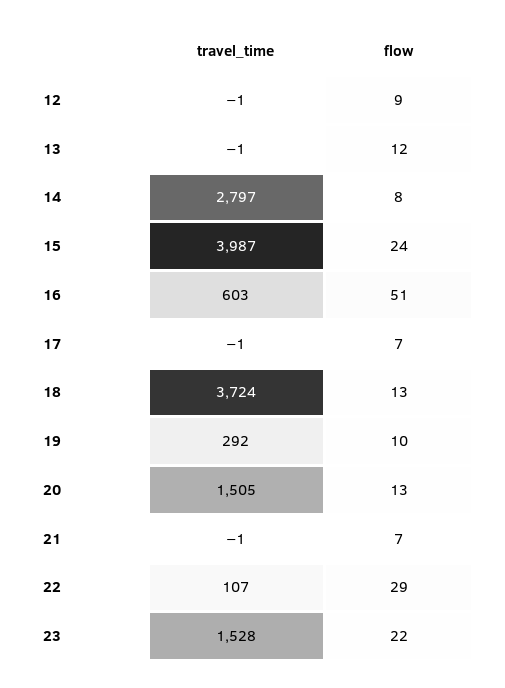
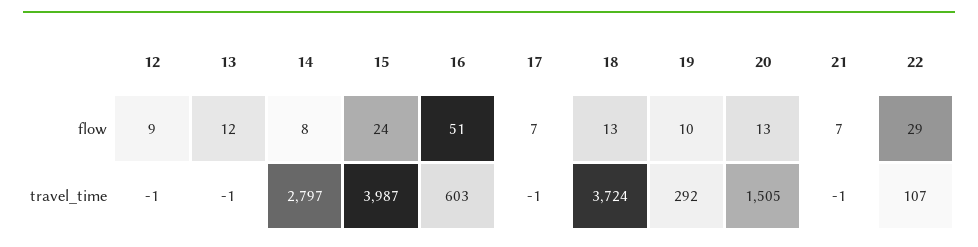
  {
    "travel_time": {
      "12": -1,
      "13": -1,
      "14": 2797,
      "15": 3987,
      "16": 603,
      "17": -1,
      "18": 3724,
      "19": 292,
      "20": 1505,
      "21": -1,
-     "22": 107,
+     "22": 107
-     "23": 1528
    },
    "flow": {
      "12": 9,
      "13": 12,
      "14": 8,
      "15": 24,
      "16": 51,
      "17": 7,
      "18": 13,
      "19": 10,
      "20": 13,
      "21": 7,
-     "22": 29,
+     "22": 29
-     "23": 22
    }
  }

